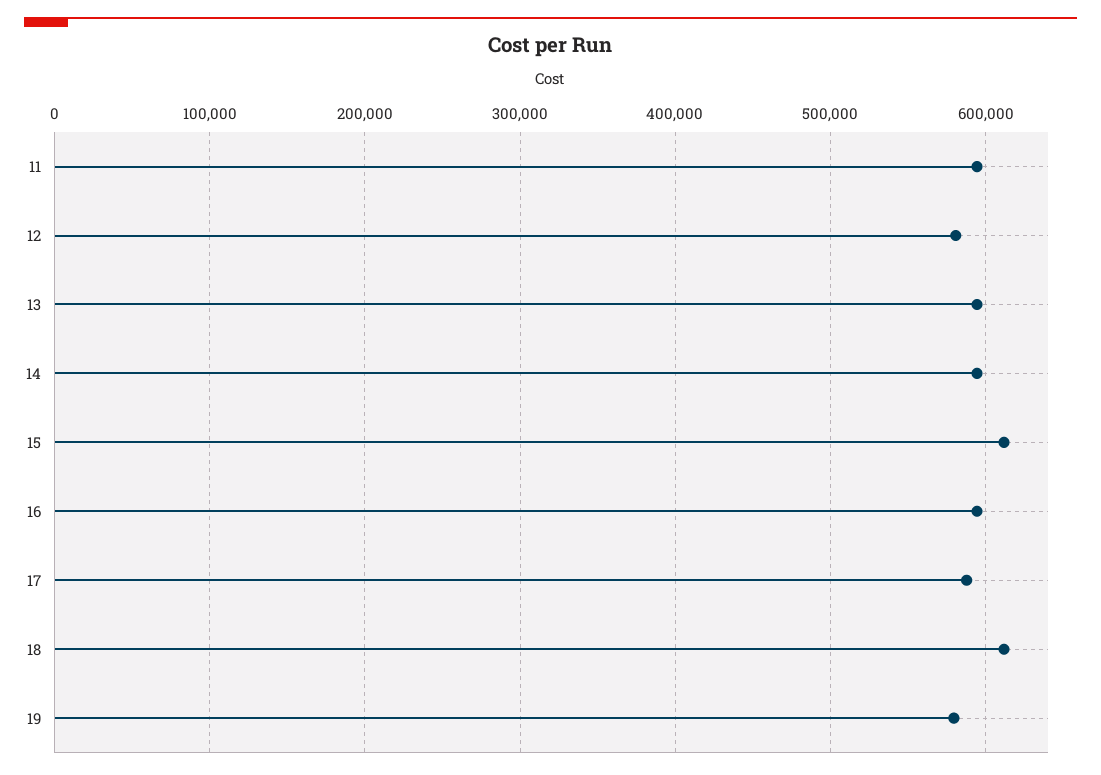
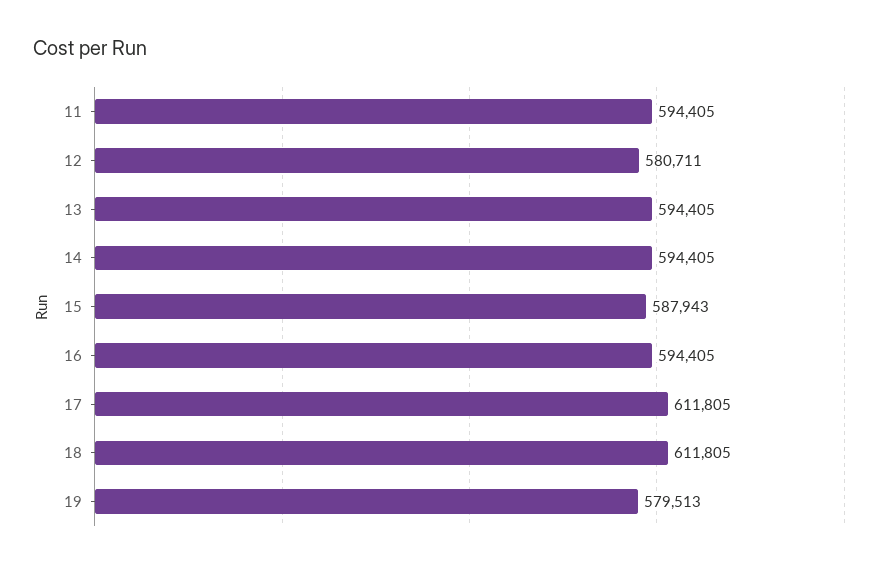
  {
    "11": 594405,
    "12": 580711,
    "13": 594405,
    "14": 594405,
-   "15": 610000,
+   "15": 587943,
    "16": 594405,
-   "17": 590000,
+   "17": 611805,
    "18": 611805,
    "19": 579513
  }

